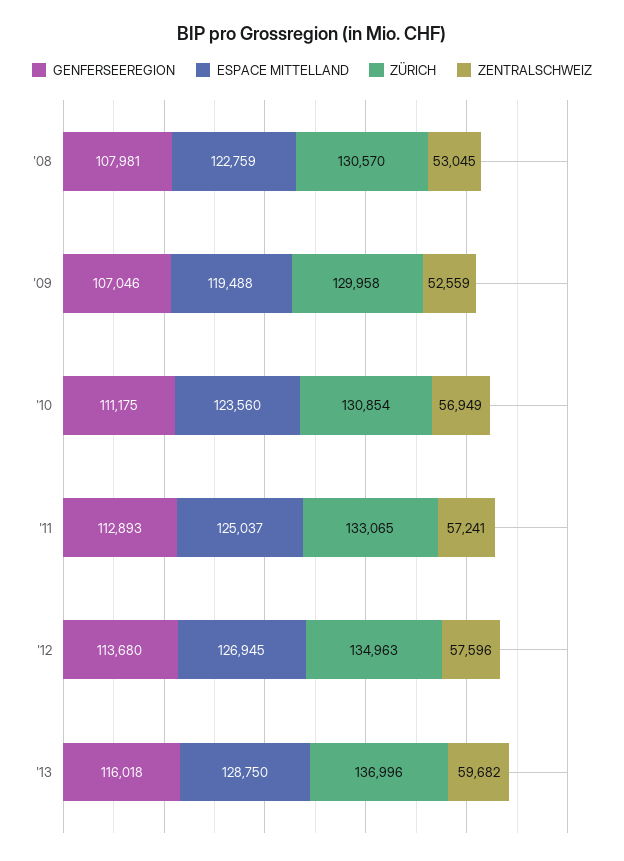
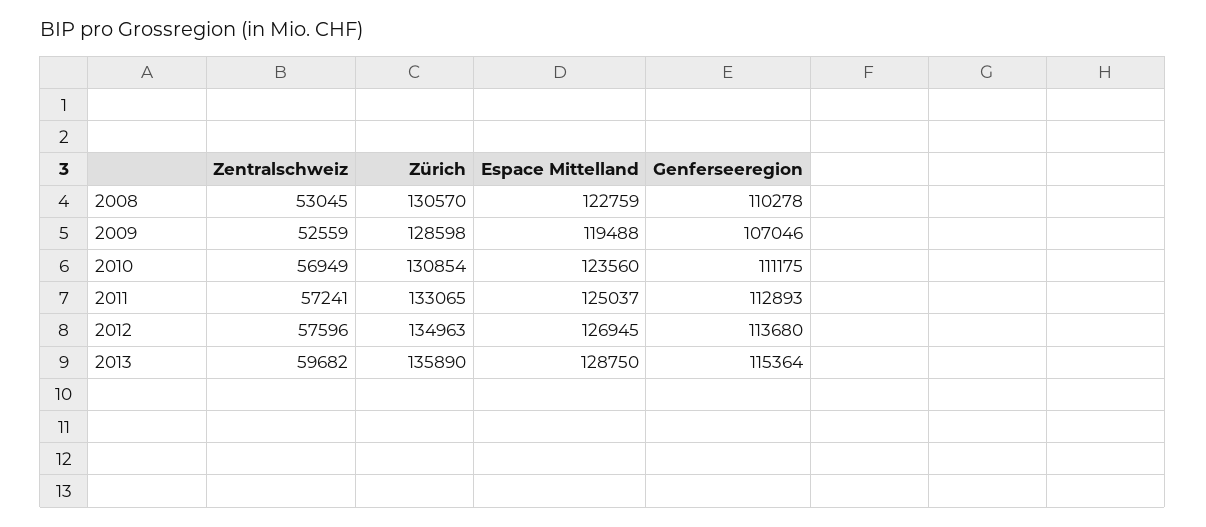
  {
    "GENFERSEEREGION": {
-     "'08": 107981,
+     "'08": 110278,
      "'09": 107046,
      "'10": 111175,
      "'11": 112893,
      "'12": 113680,
-     "'13": 116018
+     "'13": 115364
    },
    "ESPACE MITTELLAND": {
      "'08": 122759,
      "'09": 119488,
      "'10": 123560,
      "'11": 125037,
      "'12": 126945,
      "'13": 128750
    },
    "ZÜRICH": {
      "'08": 130570,
-     "'09": 129958,
+     "'09": 128598,
      "'10": 130854,
      "'11": 133065,
      "'12": 134963,
-     "'13": 136996
+     "'13": 135890
    },
    "ZENTRALSCHWEIZ": {
      "'08": 53045,
      "'09": 52559,
      "'10": 56949,
      "'11": 57241,
      "'12": 57596,
      "'13": 59682
    }
  }

